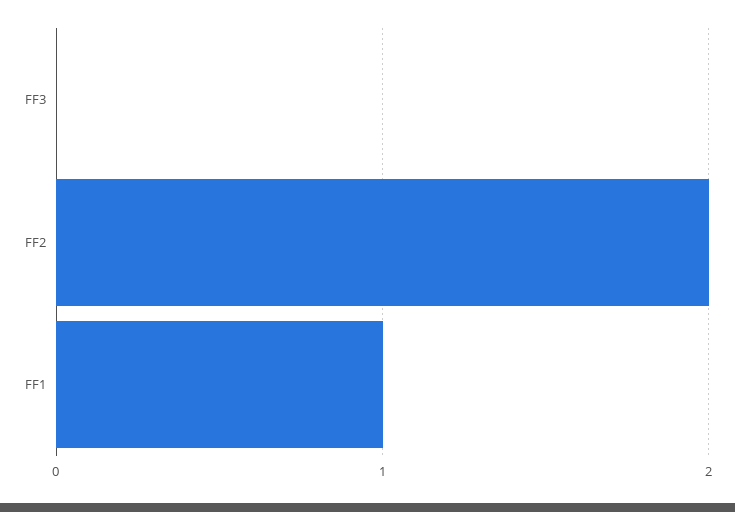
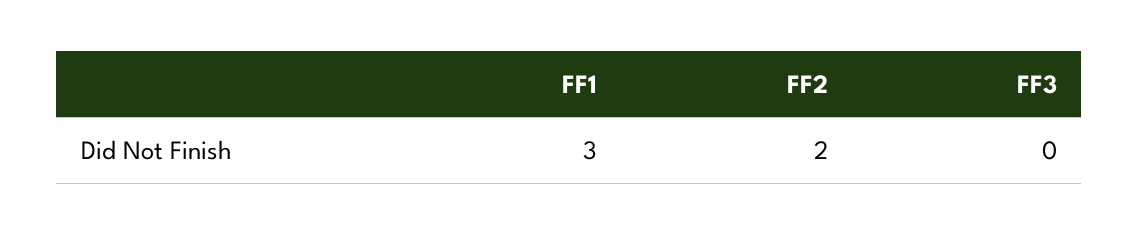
  {
    "FF3": 0,
    "FF2": 2,
-   "FF1": 1
+   "FF1": 3
  }

